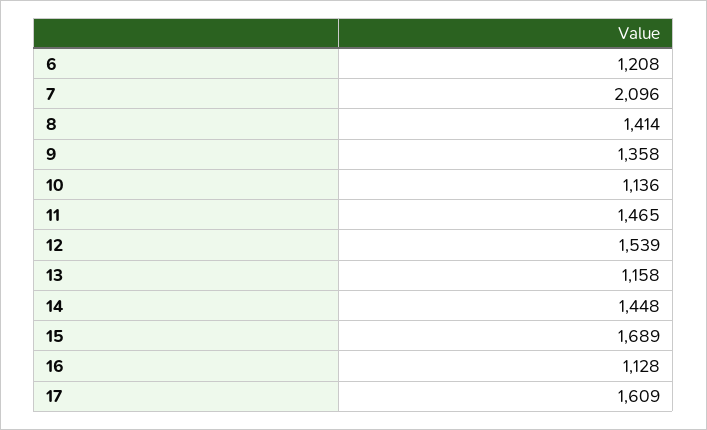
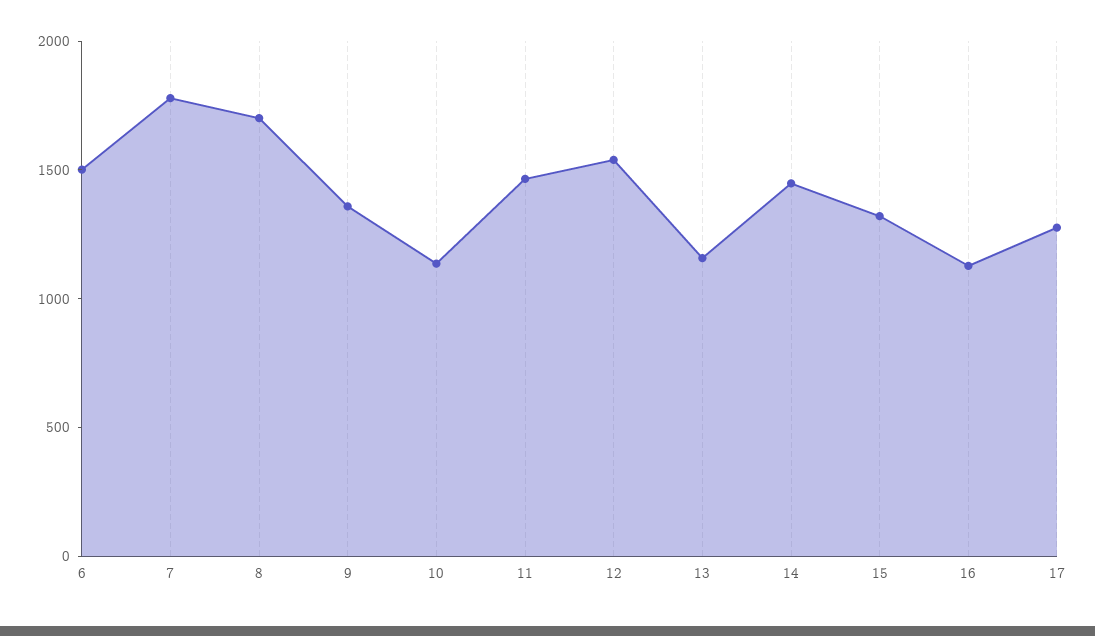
  {
-   "6": 1208,
+   "6": 1500,
-   "7": 2096,
+   "7": 1800,
-   "8": 1414,
+   "8": 1700,
    "9": 1358,
    "10": 1136,
    "11": 1465,
    "12": 1539,
    "13": 1158,
    "14": 1448,
-   "15": 1689,
+   "15": 1300,
    "16": 1128,
-   "17": 1609
+   "17": 1300
  }

